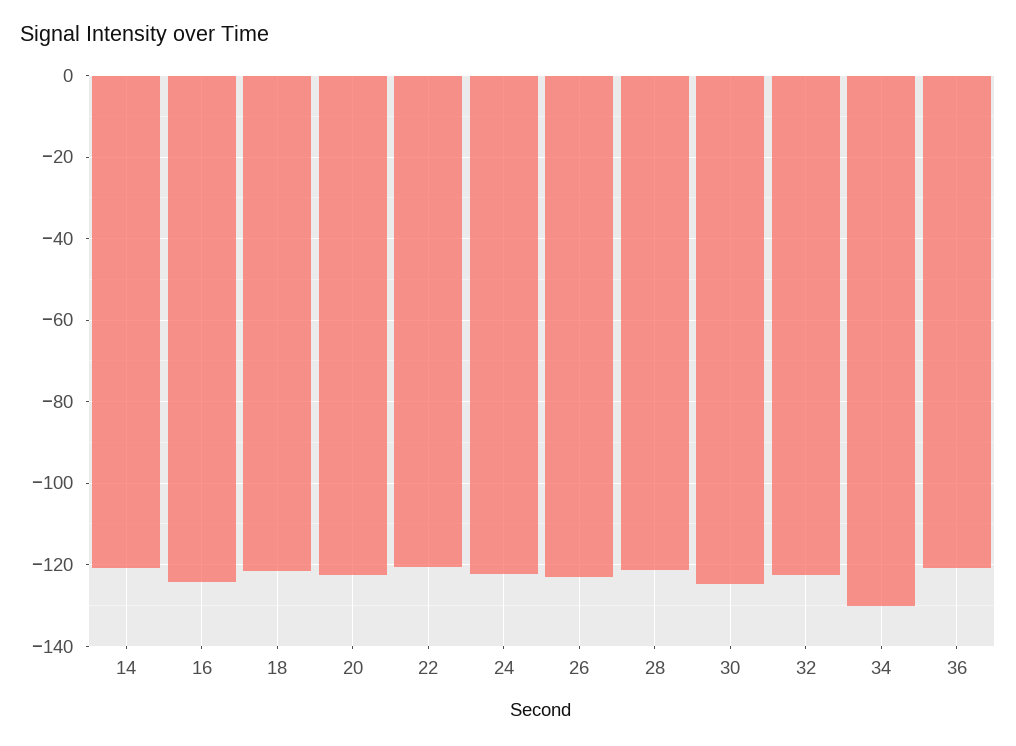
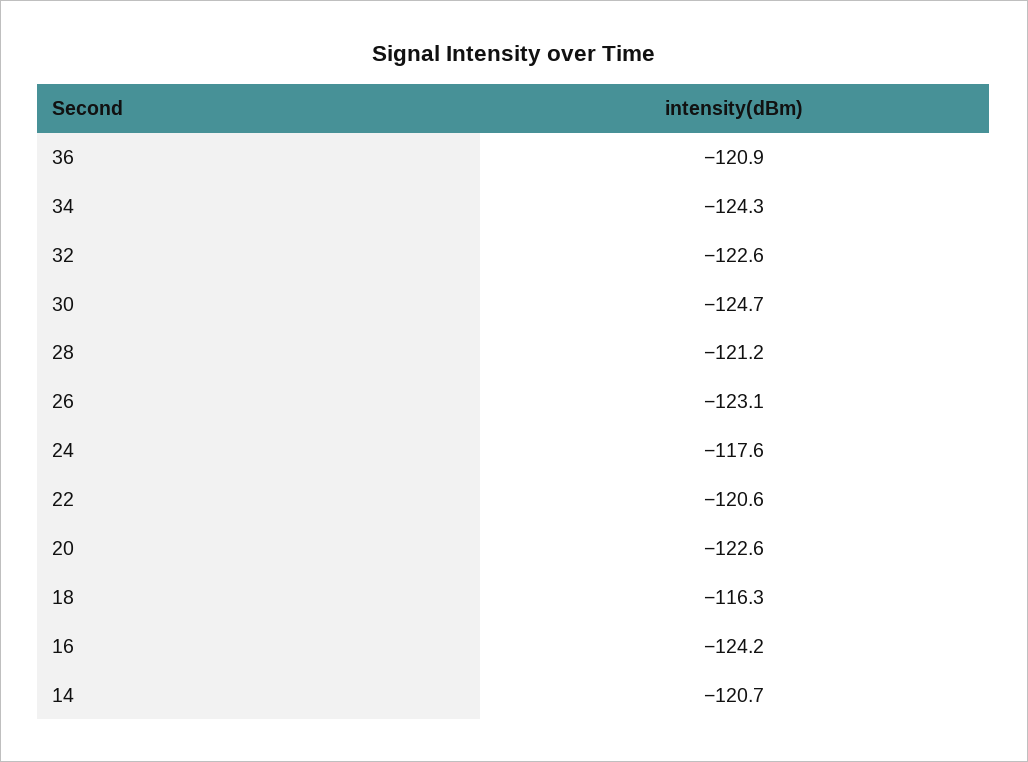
  {
    "14": -120.7,
    "16": -124.2,
-   "18": -122,
+   "18": -116.3,
    "20": -122.6,
    "22": -120.6,
-   "24": -122,
+   "24": -117.6,
    "26": -123.1,
    "28": -121.2,
    "30": -124.7,
    "32": -122.6,
-   "34": -130,
+   "34": -124.3,
    "36": -120.9
  }

